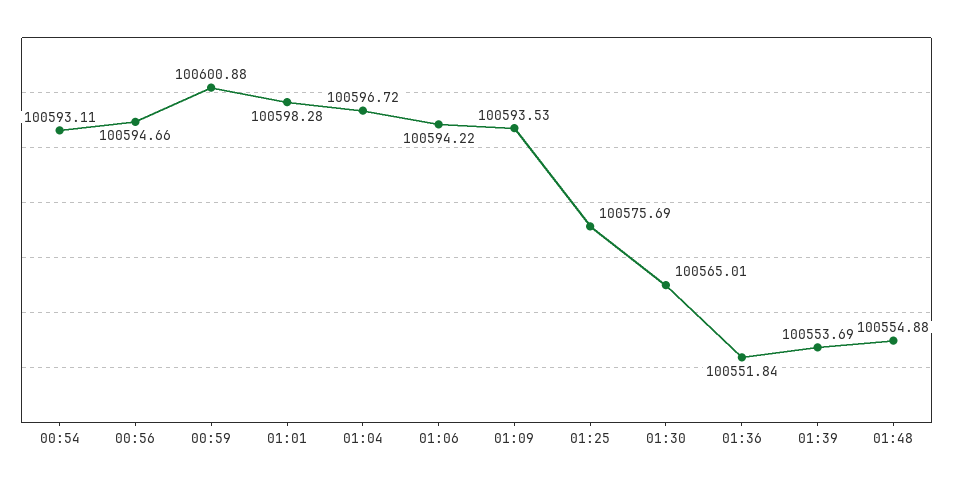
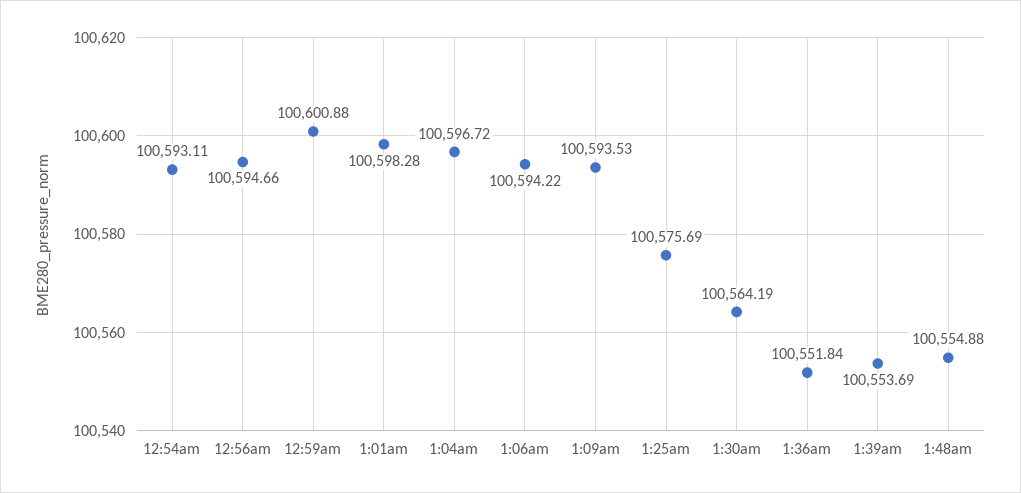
  {
    "00:54": 100593.11,
    "00:56": 100594.66,
    "00:59": 100600.88,
    "01:01": 100598.28,
    "01:04": 100596.72,
    "01:06": 100594.22,
    "01:09": 100593.53,
    "01:25": 100575.69,
-   "01:30": 100565.01,
+   "01:30": 100564.19,
    "01:36": 100551.84,
    "01:39": 100553.69,
    "01:48": 100554.88
  }

